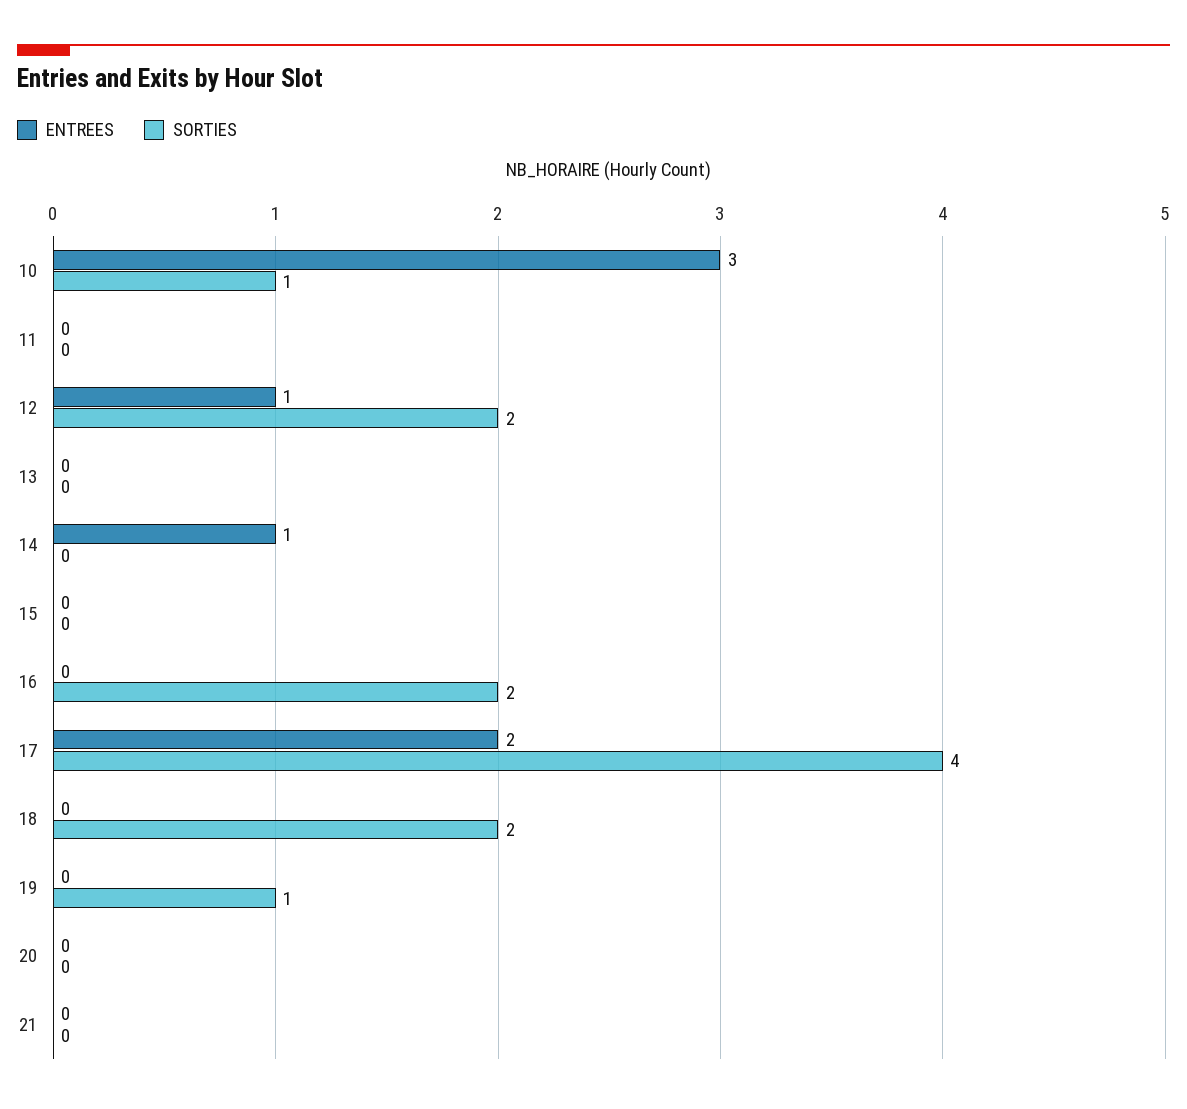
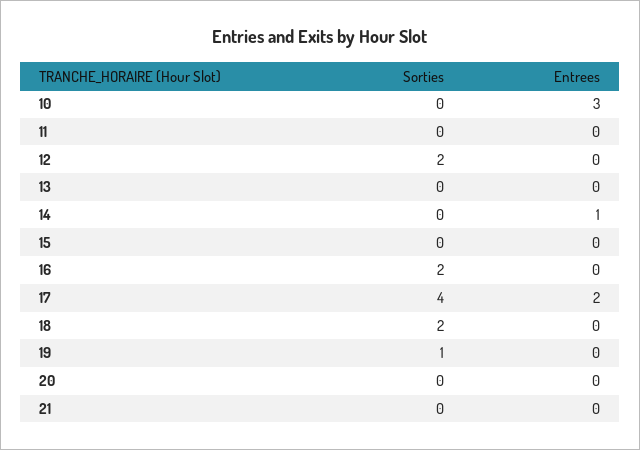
  {
    "ENTREES": {
      "10": 3,
      "11": 0,
-     "12": 1,
+     "12": 0,
      "13": 0,
      "14": 1,
      "15": 0,
      "16": 0,
      "17": 2,
      "18": 0,
      "19": 0,
      "20": 0,
      "21": 0
    },
    "SORTIES": {
-     "10": 1,
+     "10": 0,
      "11": 0,
      "12": 2,
      "13": 0,
      "14": 0,
      "15": 0,
      "16": 2,
      "17": 4,
      "18": 2,
      "19": 1,
      "20": 0,
      "21": 0
    }
  }

